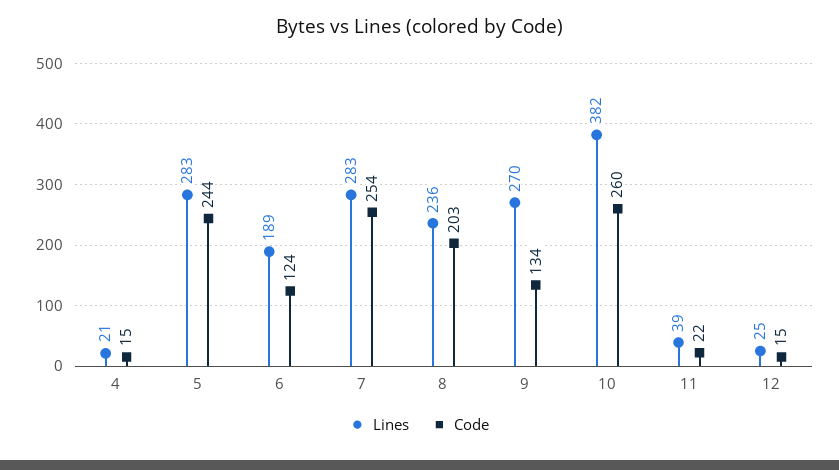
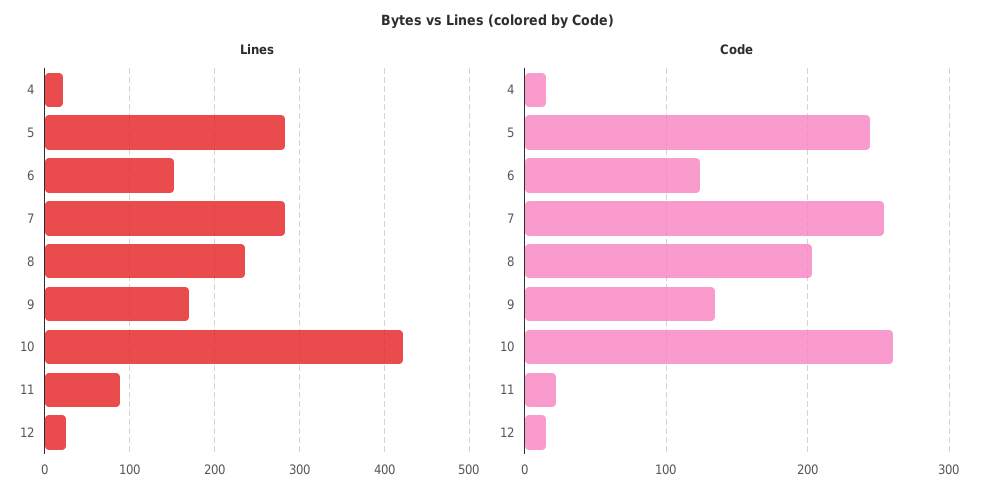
  {
    "Lines": {
      "4": 21,
      "5": 283,
-     "6": 189,
+     "6": 150,
      "7": 283,
      "8": 236,
-     "9": 270,
+     "9": 170,
-     "10": 382,
+     "10": 420,
-     "11": 39,
+     "11": 90,
      "12": 25
    },
    "Code": {
      "4": 15,
      "5": 244,
      "6": 124,
      "7": 254,
      "8": 203,
      "9": 134,
      "10": 260,
      "11": 22,
      "12": 15
    }
  }

